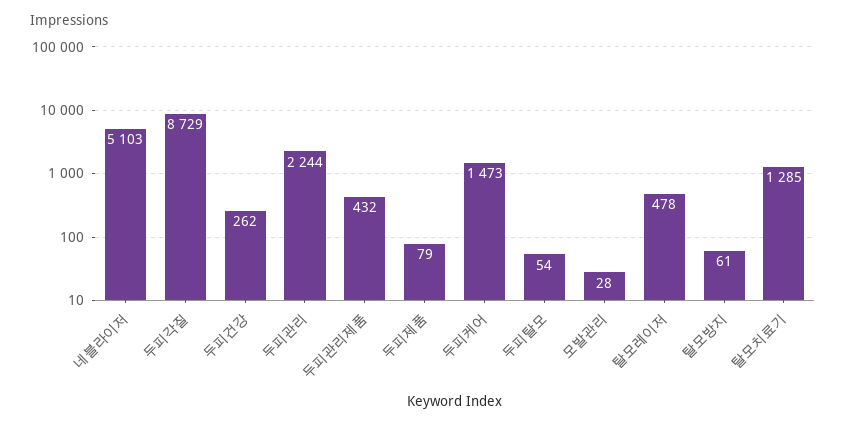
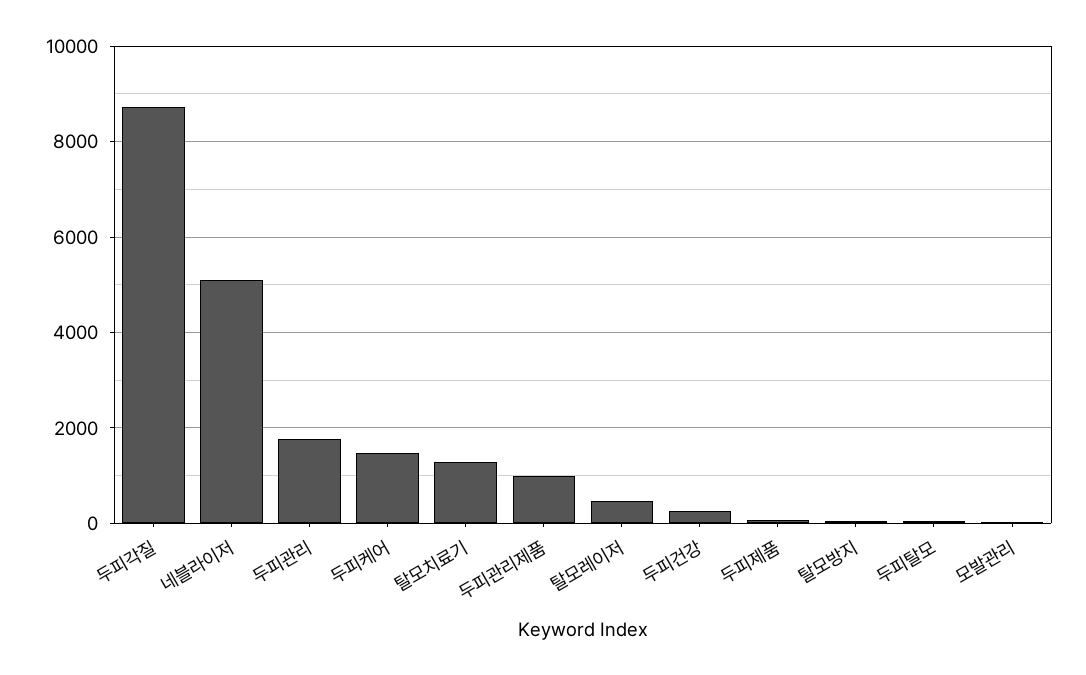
  {
    "네블라이저": 5103,
    "두피각질": 8729,
    "두피건강": 262,
-   "두피관리": 2244,
+   "두피관리": 1800,
-   "두피관리제품": 432,
+   "두피관리제품": 1000,
    "두피제품": 79,
    "두피케어": 1473,
    "두피탈모": 54,
    "모발관리": 28,
    "탈모레이저": 478,
    "탈모방지": 61,
    "탈모치료기": 1285
  }

